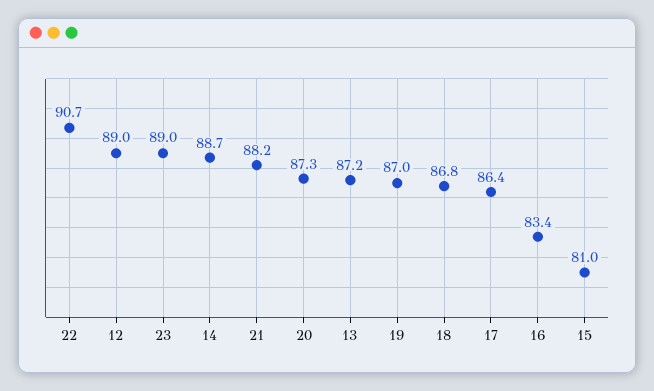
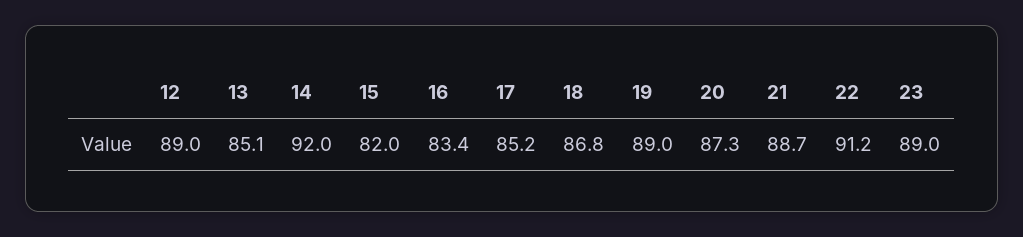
  {
-   "22": 90.7,
+   "22": 91.2,
    "12": 89,
    "23": 89,
-   "14": 88.7,
+   "14": 92,
-   "21": 88.2,
+   "21": 88.7,
    "20": 87.3,
-   "13": 87.2,
+   "13": 85.1,
-   "19": 87,
+   "19": 89,
    "18": 86.8,
-   "17": 86.4,
+   "17": 85.2,
    "16": 83.4,
-   "15": 81
+   "15": 82
  }

